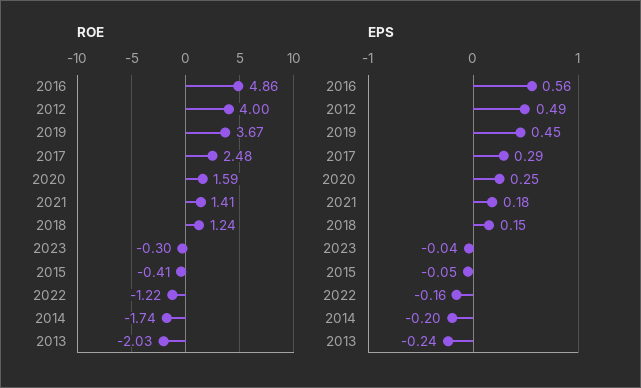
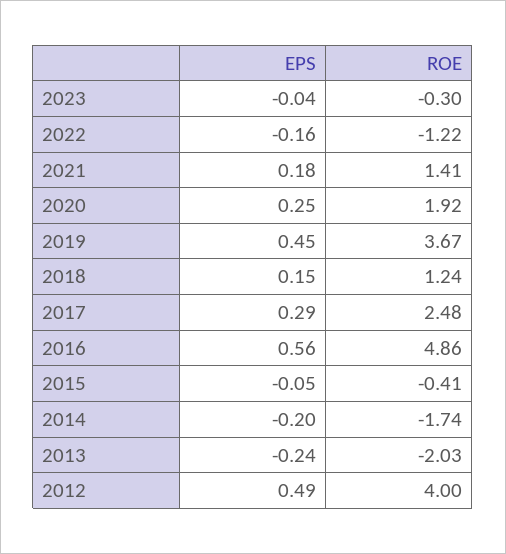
  {
    "ROE": {
      "2016": 4.86,
      "2012": 4,
      "2019": 3.67,
      "2017": 2.48,
-     "2020": 1.59,
+     "2020": 1.92,
      "2021": 1.41,
      "2018": 1.24,
      "2023": -0.3,
      "2015": -0.41,
      "2022": -1.22,
      "2014": -1.74,
      "2013": -2.03
    },
    "EPS": {
      "2016": 0.56,
      "2012": 0.49,
      "2019": 0.45,
      "2017": 0.29,
      "2020": 0.25,
      "2021": 0.18,
      "2018": 0.15,
      "2023": -0.04,
      "2015": -0.05,
      "2022": -0.16,
      "2014": -0.2,
      "2013": -0.24
    }
  }

